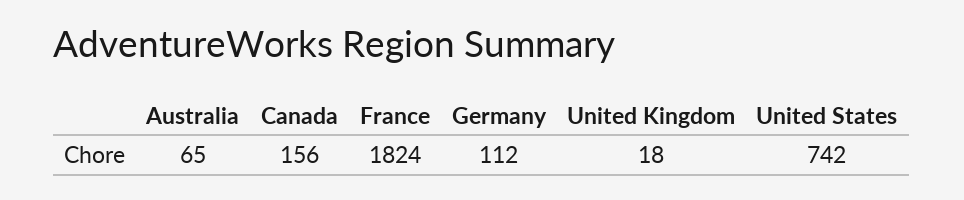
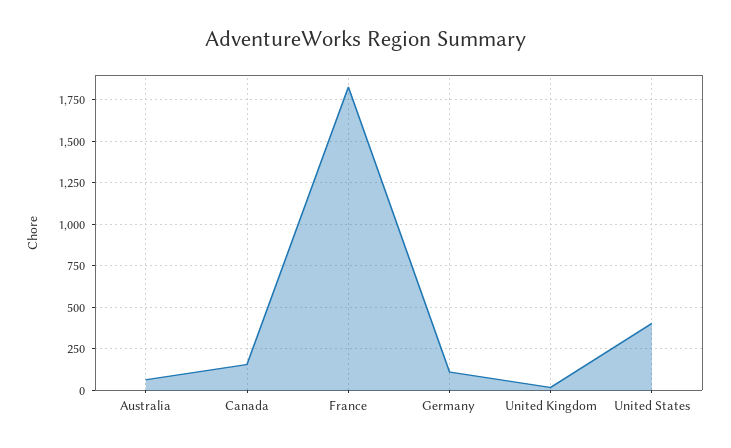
  {
    "Australia": 65,
    "Canada": 156,
    "France": 1824,
    "Germany": 112,
    "United Kingdom": 18,
-   "United States": 742
+   "United States": 400
  }

